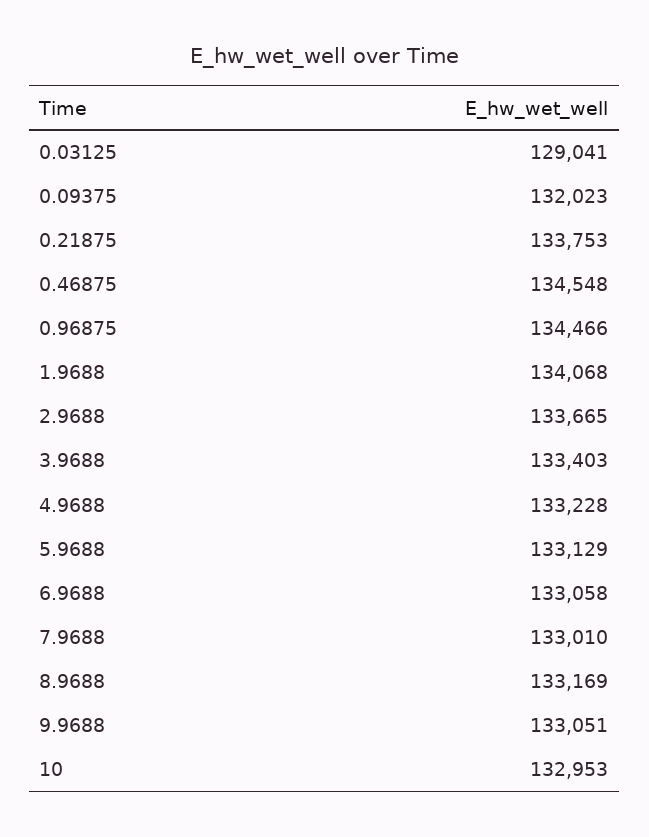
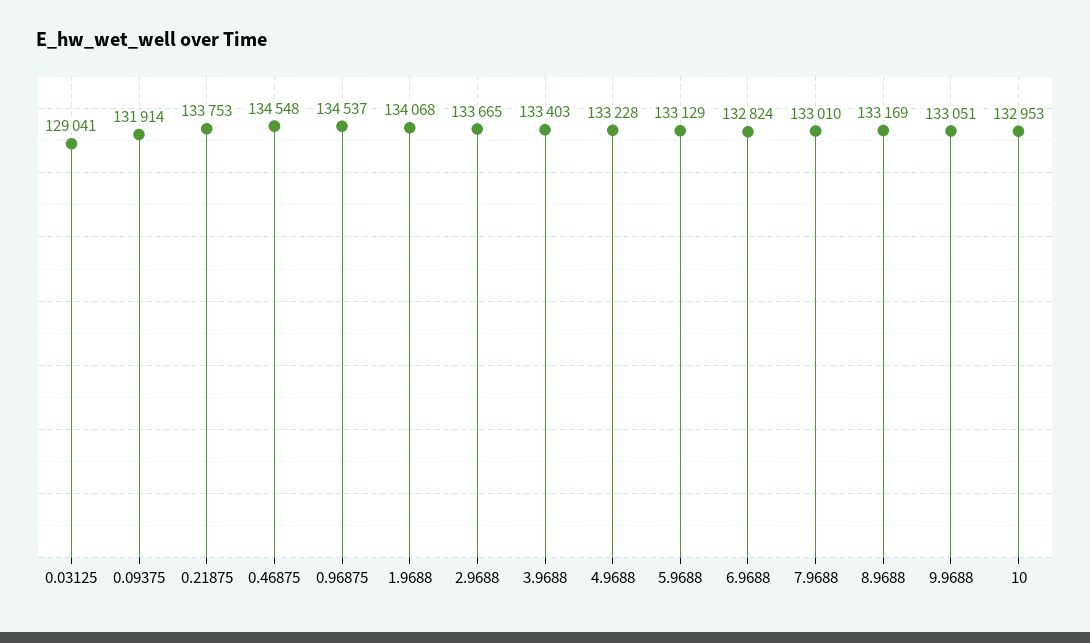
  {
    "0.03125": 129041,
-   "0.09375": 132023,
+   "0.09375": 131914,
    "0.21875": 133753,
    "0.46875": 134548,
-   "0.96875": 134466,
+   "0.96875": 134537,
    "1.9688": 134068,
    "2.9688": 133665,
    "3.9688": 133403,
    "4.9688": 133228,
    "5.9688": 133129,
-   "6.9688": 133058,
+   "6.9688": 132824,
    "7.9688": 133010,
    "8.9688": 133169,
    "9.9688": 133051,
    "10": 132953
  }

